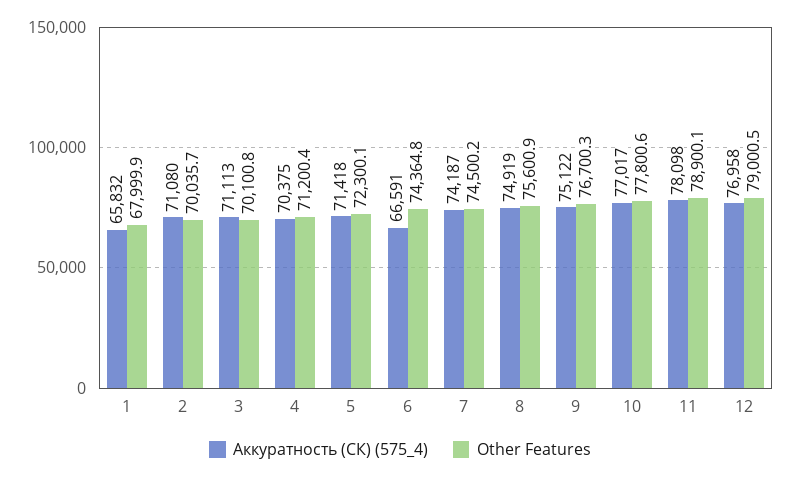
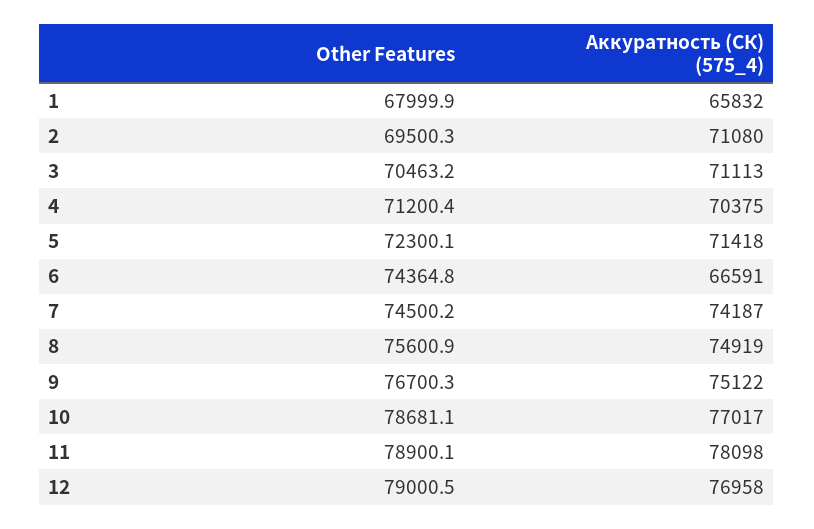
  {
    "Аккуратность (СК) (575_4)": {
      "1": 65832,
      "2": 71080,
      "3": 71113,
      "4": 70375,
      "5": 71418,
      "6": 66591,
      "7": 74187,
      "8": 74919,
      "9": 75122,
      "10": 77017,
      "11": 78098,
      "12": 76958
    },
    "Other Features": {
      "1": 67999.9,
-     "2": 70035.7,
+     "2": 69500.3,
-     "3": 70100.8,
+     "3": 70463.2,
      "4": 71200.4,
      "5": 72300.1,
      "6": 74364.8,
      "7": 74500.2,
      "8": 75600.9,
      "9": 76700.3,
-     "10": 77800.6,
+     "10": 78681.1,
      "11": 78900.1,
      "12": 79000.5
    }
  }

